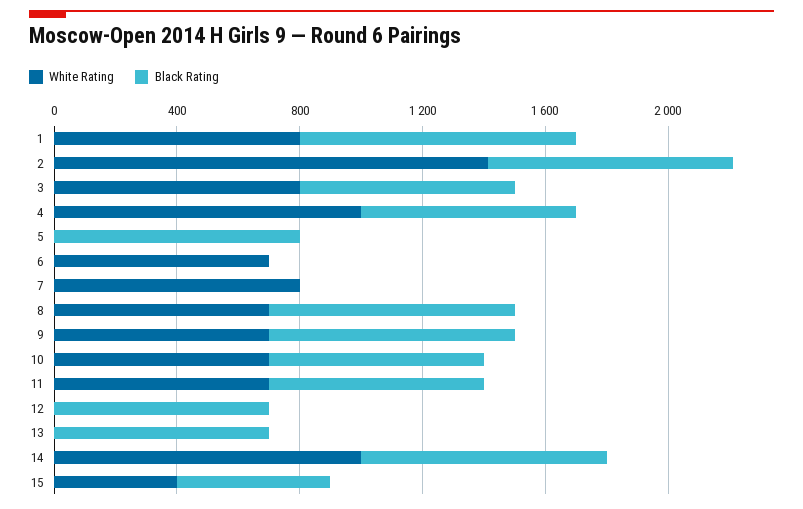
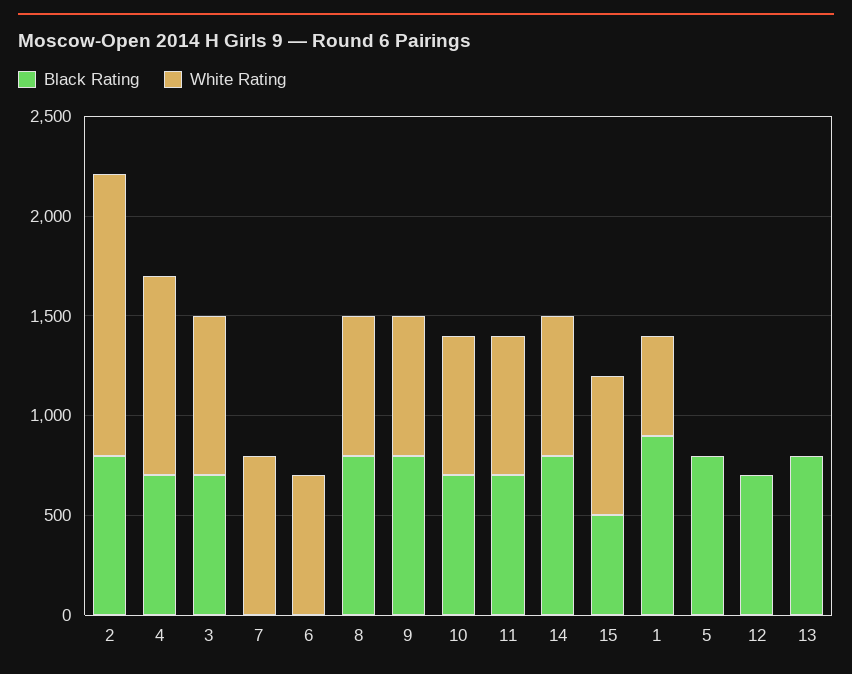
  {
    "White Rating": {
-     "1": 800,
+     "1": 500,
      "2": 1400,
      "3": 800,
      "4": 1000,
      "5": 0,
      "6": 700,
      "7": 800,
      "8": 700,
      "9": 700,
      "10": 700,
      "11": 700,
      "12": 0,
      "13": 0,
-     "14": 1000,
+     "14": 700,
-     "15": 400
+     "15": 700
    },
    "Black Rating": {
      "1": 900,
      "2": 800,
      "3": 700,
      "4": 700,
      "5": 800,
      "6": 0,
      "7": 0,
      "8": 800,
      "9": 800,
      "10": 700,
      "11": 700,
      "12": 700,
-     "13": 700,
+     "13": 800,
      "14": 800,
      "15": 500
    }
  }

